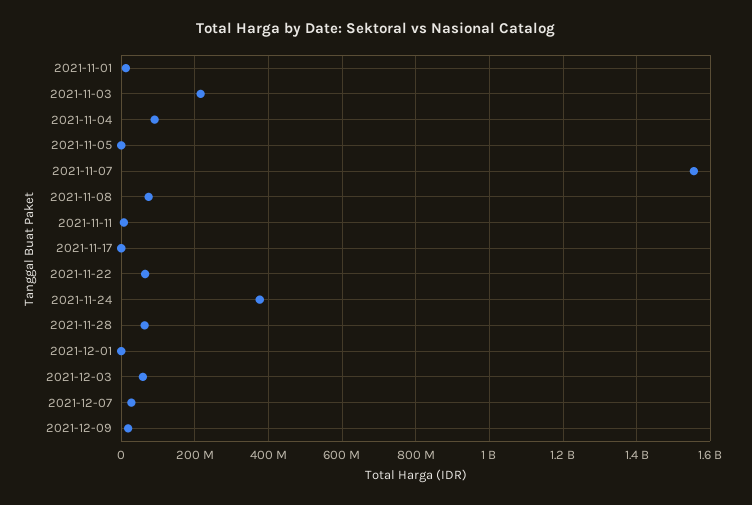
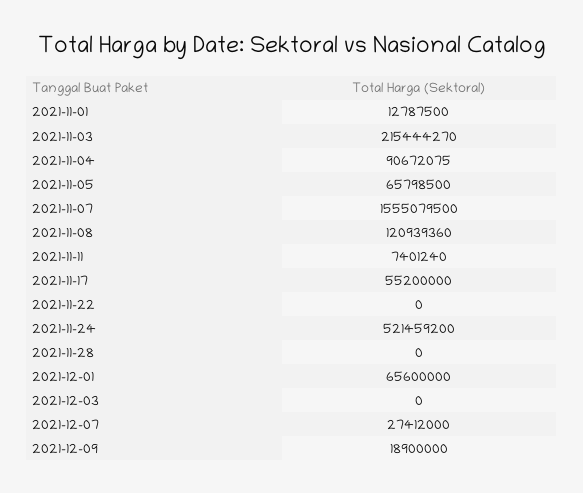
  {
    "2021-11-01": 12787500,
    "2021-11-03": 215444270,
    "2021-11-04": 90672075,
-   "2021-11-05": 0,
+   "2021-11-05": 65798500,
    "2021-11-07": 1555079500,
-   "2021-11-08": 80000000,
+   "2021-11-08": 120939360,
    "2021-11-11": 7401240,
-   "2021-11-17": 0,
+   "2021-11-17": 55200000,
-   "2021-11-22": 60000000,
+   "2021-11-22": 0,
-   "2021-11-24": 380000000,
+   "2021-11-24": 521459200,
-   "2021-11-28": 60000000,
+   "2021-11-28": 0,
-   "2021-12-01": 0,
+   "2021-12-01": 65600000,
-   "2021-12-03": 60000000,
+   "2021-12-03": 0,
    "2021-12-07": 27412000,
    "2021-12-09": 18900000
  }

